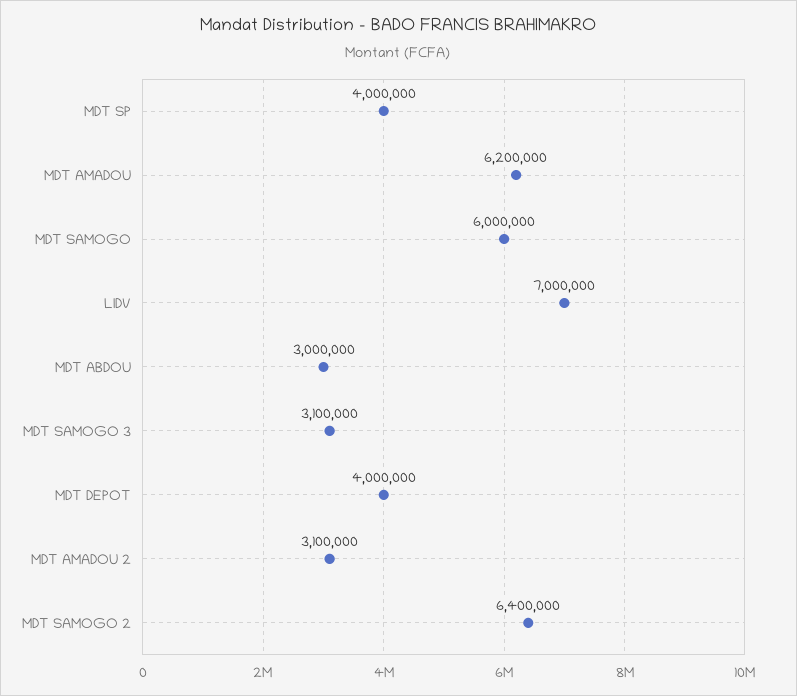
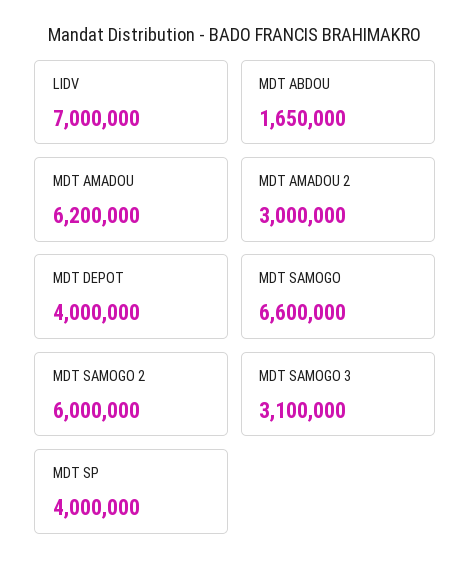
  {
    "MDT SP": 4000000,
    "MDT AMADOU": 6200000,
-   "MDT SAMOGO": 6000000,
+   "MDT SAMOGO": 6600000,
    "LIDV": 7000000,
-   "MDT ABDOU": 3000000,
+   "MDT ABDOU": 1650000,
    "MDT SAMOGO 3": 3100000,
    "MDT DEPOT": 4000000,
-   "MDT AMADOU 2": 3100000,
+   "MDT AMADOU 2": 3000000,
-   "MDT SAMOGO 2": 6400000
+   "MDT SAMOGO 2": 6000000
  }

